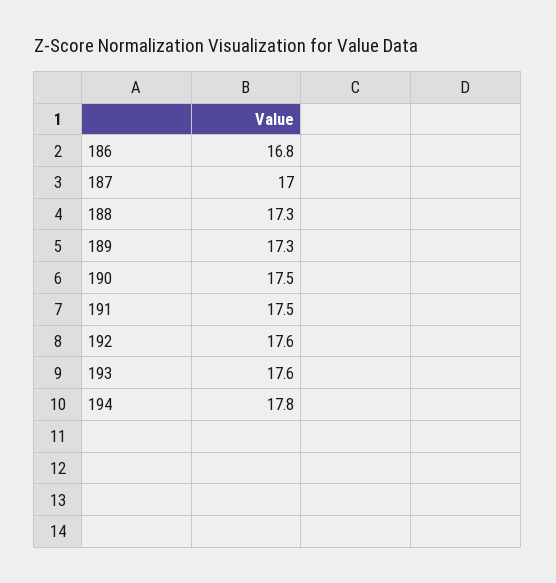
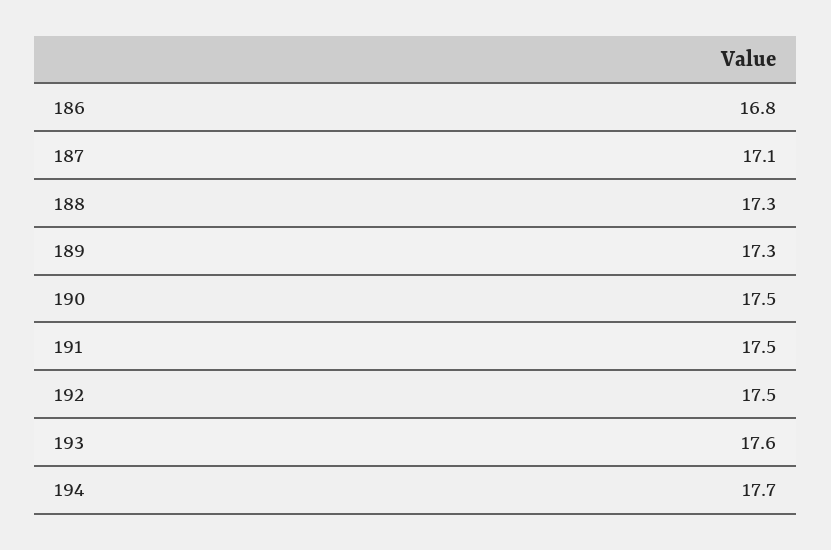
  {
    "186": 16.8,
-   "187": 17,
+   "187": 17.1,
    "188": 17.3,
    "189": 17.3,
    "190": 17.5,
    "191": 17.5,
-   "192": 17.6,
+   "192": 17.5,
    "193": 17.6,
-   "194": 17.8
+   "194": 17.7
  }

